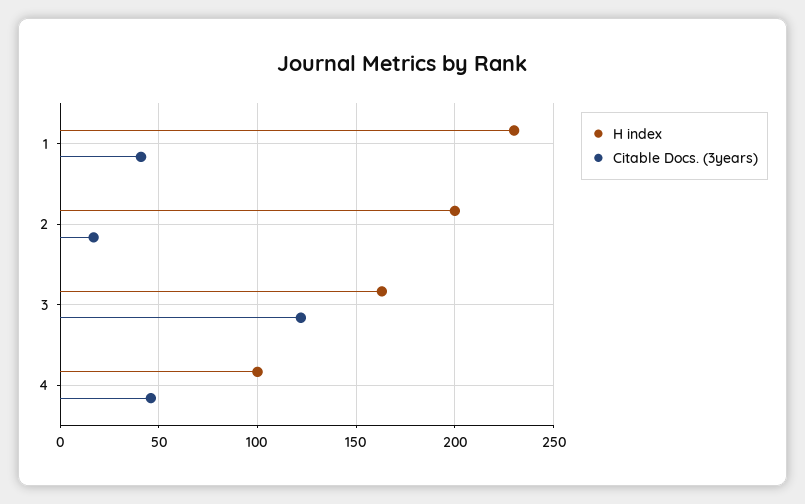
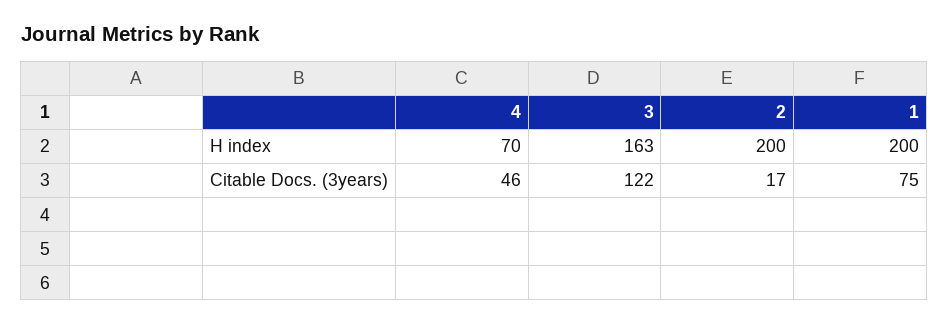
  {
    "H index": {
-     "1": 230,
+     "1": 200,
      "2": 200,
      "3": 163,
-     "4": 100
+     "4": 70
    },
    "Citable Docs. (3years)": {
-     "1": 40,
+     "1": 75,
      "2": 17,
      "3": 122,
      "4": 46
    }
  }

